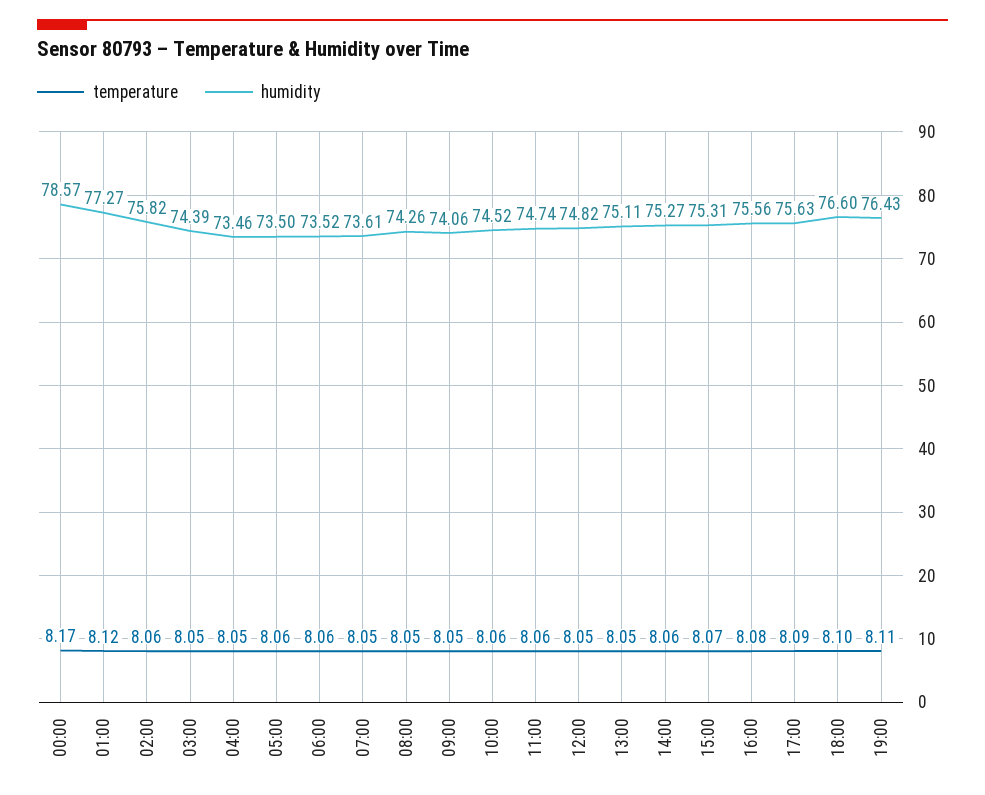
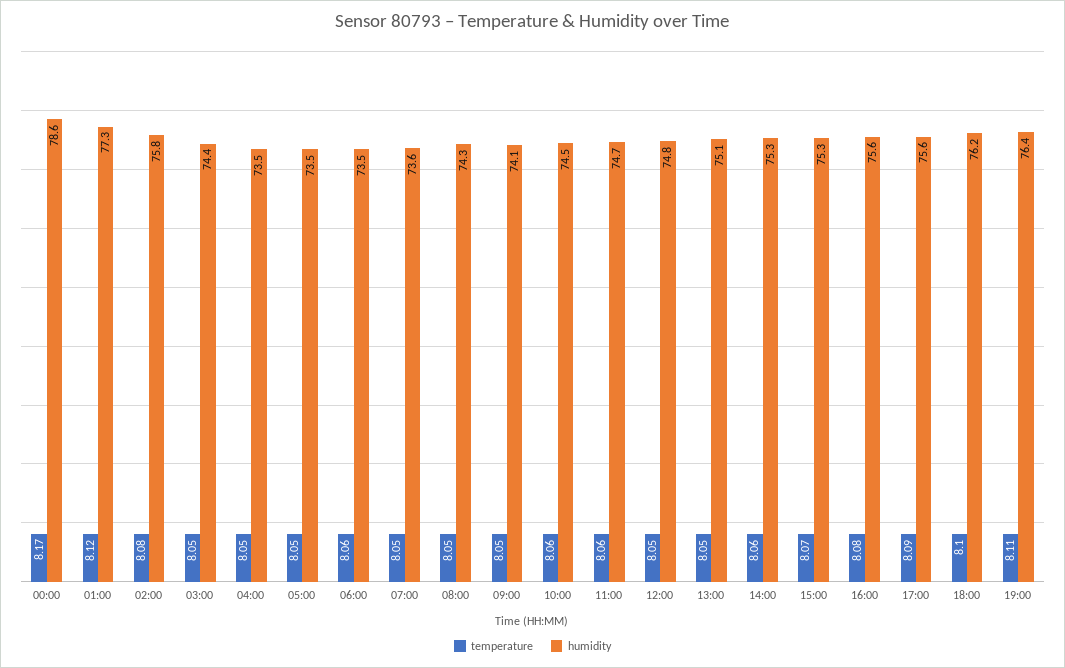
  {
    "temperature": {
      "00:00": 8.17,
      "01:00": 8.12,
-     "02:00": 8.06,
+     "02:00": 8.08,
      "03:00": 8.05,
      "04:00": 8.05,
-     "05:00": 8.06,
+     "05:00": 8.05,
      "06:00": 8.06,
      "07:00": 8.05,
      "08:00": 8.05,
      "09:00": 8.05,
      "10:00": 8.06,
      "11:00": 8.06,
      "12:00": 8.05,
      "13:00": 8.05,
      "14:00": 8.06,
      "15:00": 8.07,
      "16:00": 8.08,
      "17:00": 8.09,
      "18:00": 8.1,
      "19:00": 8.11
    },
    "humidity": {
      "00:00": 78.57,
      "01:00": 77.27,
      "02:00": 75.82,
      "03:00": 74.39,
      "04:00": 73.46,
      "05:00": 73.5,
      "06:00": 73.52,
      "07:00": 73.61,
      "08:00": 74.26,
      "09:00": 74.06,
      "10:00": 74.52,
      "11:00": 74.74,
      "12:00": 74.82,
      "13:00": 75.11,
      "14:00": 75.27,
      "15:00": 75.31,
      "16:00": 75.56,
      "17:00": 75.63,
-     "18:00": 76.6,
+     "18:00": 76.2,
      "19:00": 76.43
    }
  }

